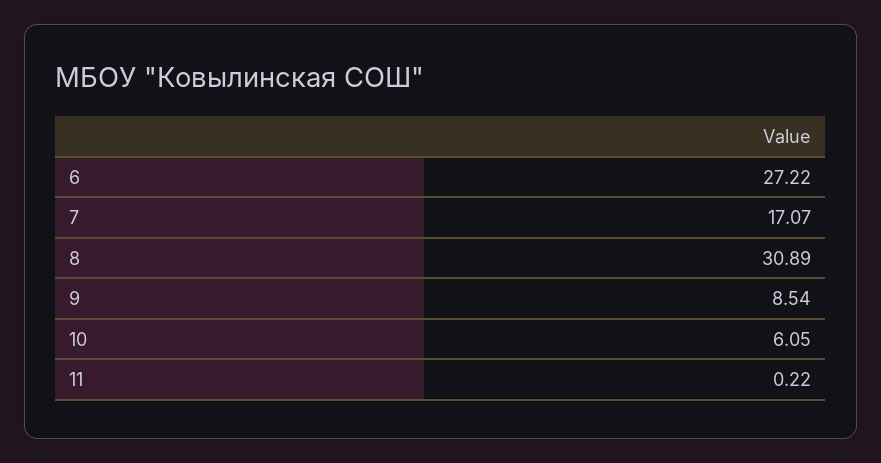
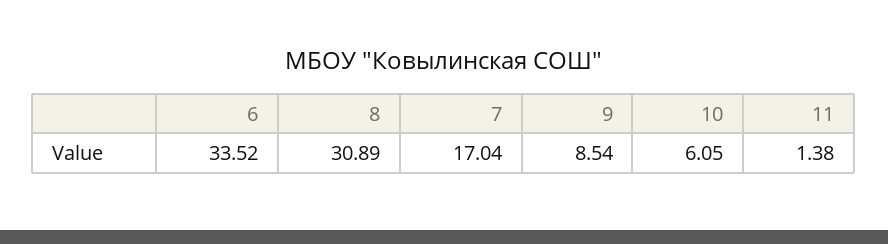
  {
-   "6": 27.22,
+   "6": 33.52,
-   "7": 17.07,
+   "7": 17.04,
    "8": 30.89,
    "9": 8.54,
    "10": 6.05,
-   "11": 0.22
+   "11": 1.38
  }

